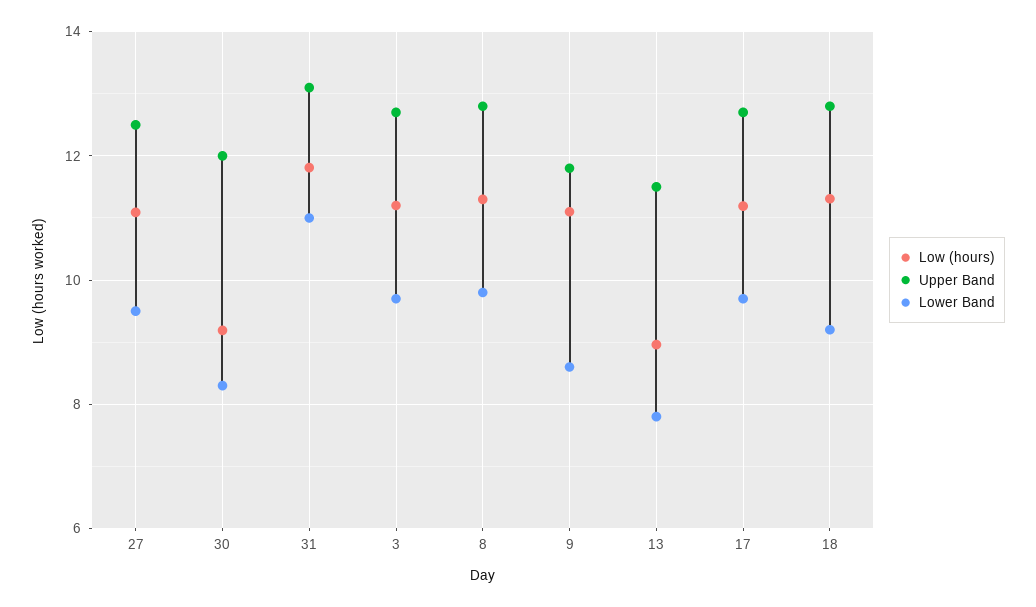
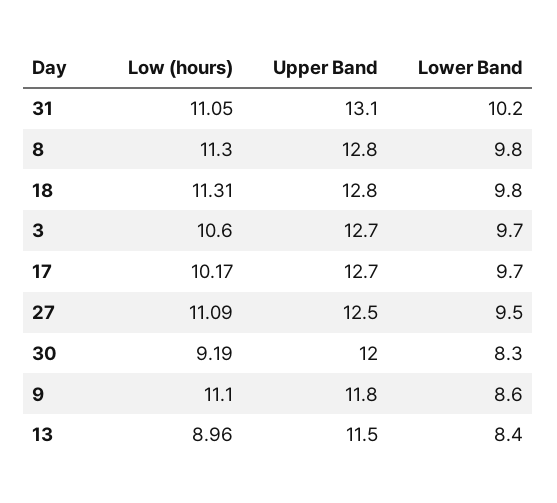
  {
    "Low (hours)": {
      "27": 11.09,
      "30": 9.19,
-     "31": 11.8,
+     "31": 11.05,
-     "3": 11.2,
+     "3": 10.6,
      "8": 11.3,
      "9": 11.1,
      "13": 8.96,
-     "17": 11.2,
+     "17": 10.17,
      "18": 11.31
    },
    "Upper Band": {
      "27": 12.5,
      "30": 12,
      "31": 13.1,
      "3": 12.7,
      "8": 12.8,
      "9": 11.8,
      "13": 11.5,
      "17": 12.7,
      "18": 12.8
    },
    "Lower Band": {
      "27": 9.5,
      "30": 8.3,
-     "31": 11,
+     "31": 10.2,
      "3": 9.7,
      "8": 9.8,
      "9": 8.6,
-     "13": 7.8,
+     "13": 8.4,
      "17": 9.7,
-     "18": 9.2
+     "18": 9.8
    }
  }

